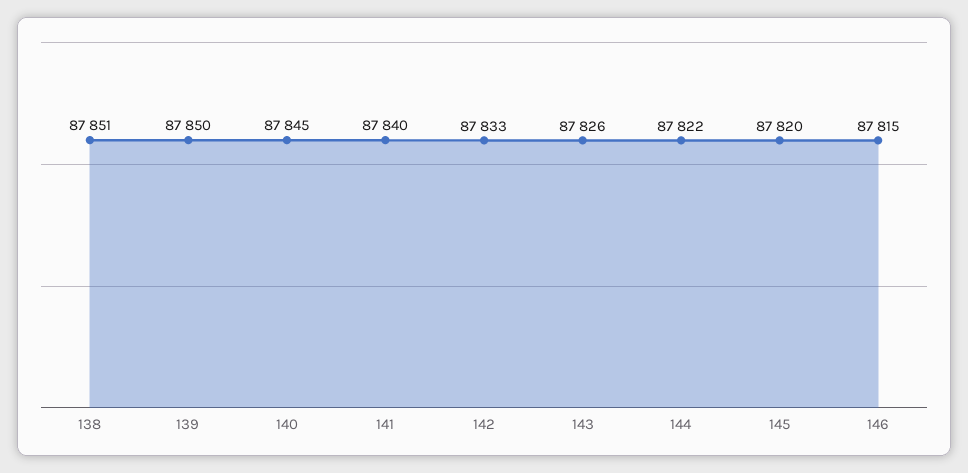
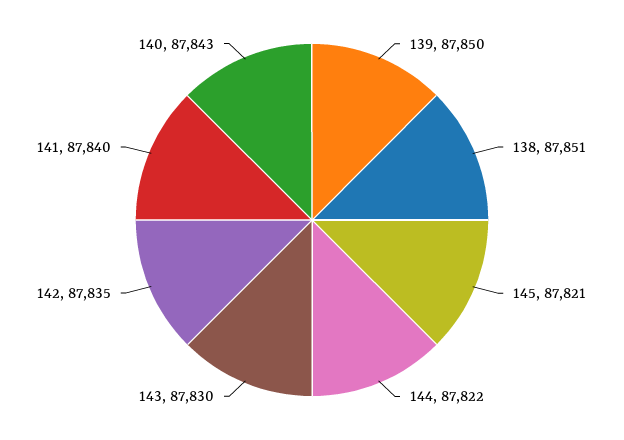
  {
    "138": 87851,
    "139": 87850,
-   "140": 87845,
+   "140": 87843,
    "141": 87840,
-   "142": 87833,
+   "142": 87835,
-   "143": 87826,
+   "143": 87830,
    "144": 87822,
-   "145": 87820,
+   "145": 87821
-   "146": 87815
  }

